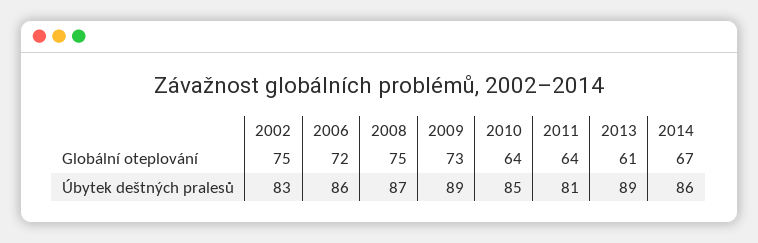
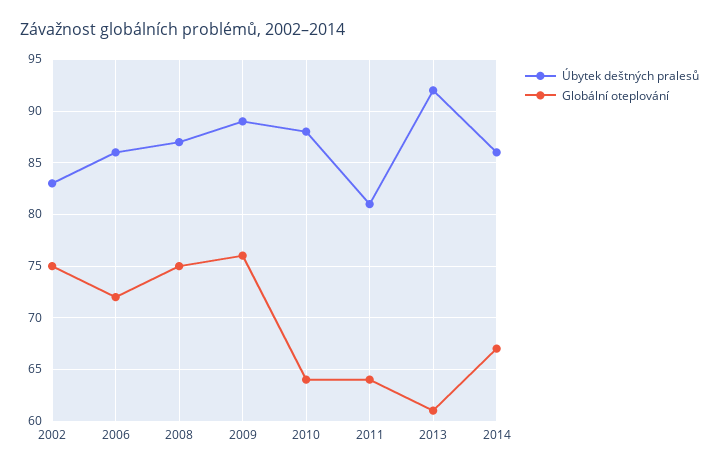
  {
    "Globální oteplování": {
      "2002": 75,
      "2006": 72,
      "2008": 75,
-     "2009": 73,
+     "2009": 76,
      "2010": 64,
      "2011": 64,
      "2013": 61,
      "2014": 67
    },
    "Úbytek deštných pralesů": {
      "2002": 83,
      "2006": 86,
      "2008": 87,
      "2009": 89,
-     "2010": 85,
+     "2010": 88,
      "2011": 81,
-     "2013": 89,
+     "2013": 92,
      "2014": 86
    }
  }

